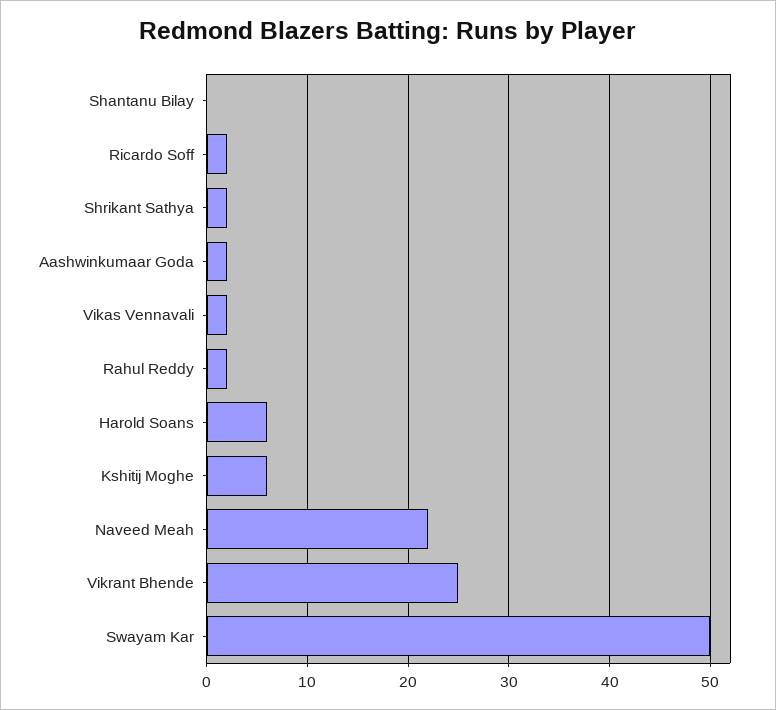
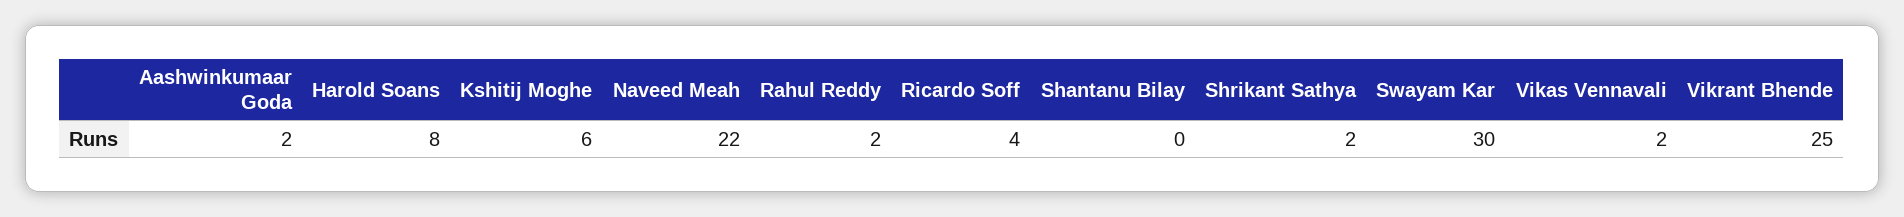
  {
    "Shantanu Bilay": 0,
-   "Ricardo Soff": 2,
+   "Ricardo Soff": 4,
    "Shrikant Sathya": 2,
    "Aashwinkumaar Goda": 2,
    "Vikas Vennavali": 2,
    "Rahul Reddy": 2,
-   "Harold Soans": 6,
+   "Harold Soans": 8,
    "Kshitij Moghe": 6,
    "Naveed Meah": 22,
    "Vikrant Bhende": 25,
-   "Swayam Kar": 50
+   "Swayam Kar": 30
  }

